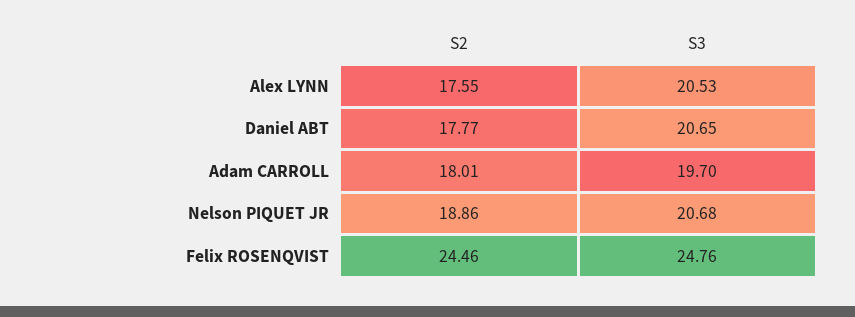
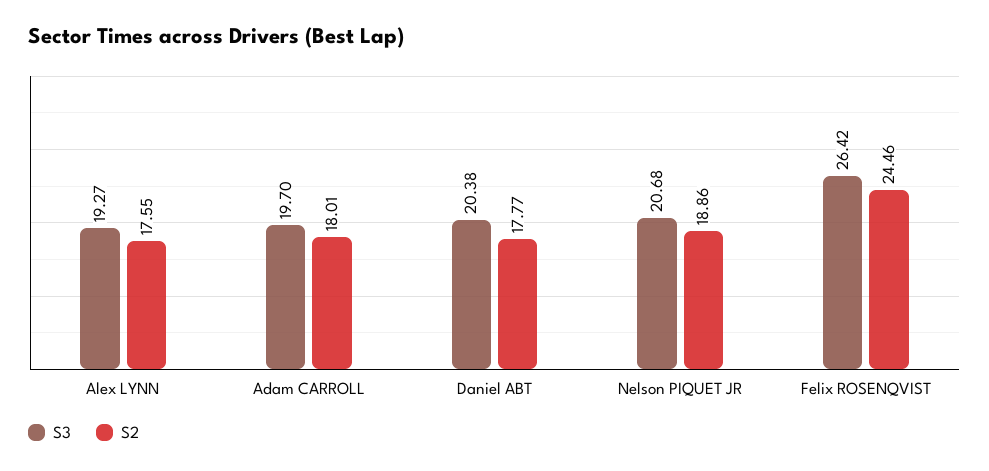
  {
    "S2": {
      "Alex LYNN": 17.55,
      "Daniel ABT": 17.77,
      "Adam CARROLL": 18.01,
      "Nelson PIQUET JR": 18.86,
      "Felix ROSENQVIST": 24.46
    },
    "S3": {
-     "Alex LYNN": 20.53,
+     "Alex LYNN": 19.27,
-     "Daniel ABT": 20.65,
+     "Daniel ABT": 20.38,
      "Adam CARROLL": 19.7,
      "Nelson PIQUET JR": 20.68,
-     "Felix ROSENQVIST": 24.76
+     "Felix ROSENQVIST": 26.42
    }
  }

